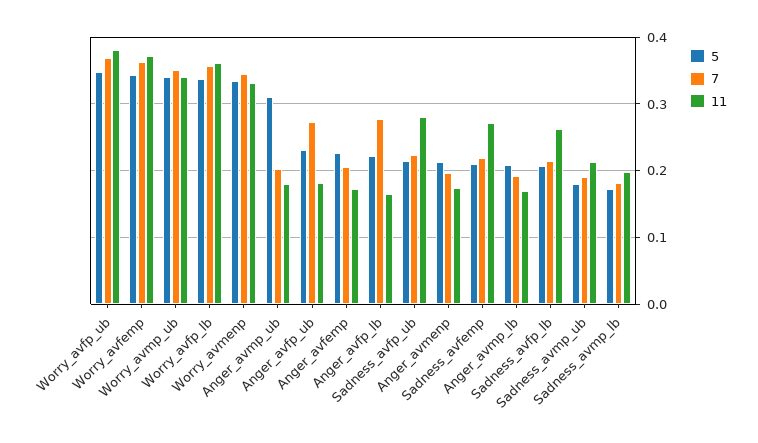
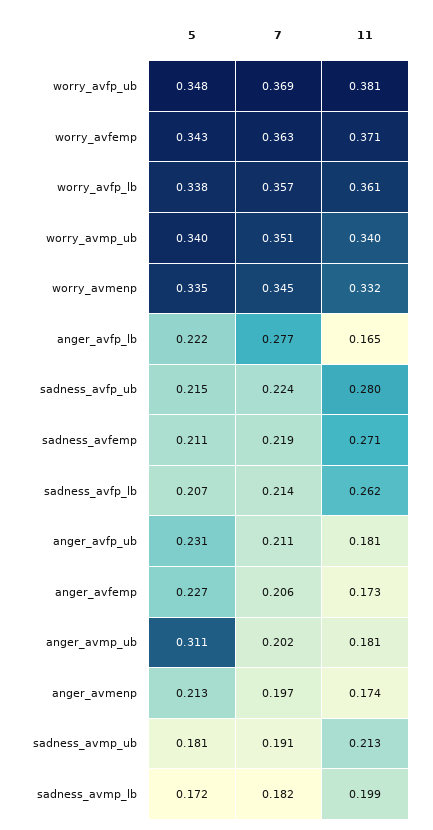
  {
    "5": {
      "Worry_avfp_ub": 0.348,
      "Worry_avfemp": 0.343,
      "Worry_avmp_ub": 0.34,
      "Worry_avfp_lb": 0.338,
      "Worry_avmenp": 0.335,
      "Anger_avmp_ub": 0.311,
      "Anger_avfp_ub": 0.231,
      "Anger_avfemp": 0.227,
      "Anger_avfp_lb": 0.222,
      "Sadness_avfp_ub": 0.215,
      "Anger_avmenp": 0.213,
      "Sadness_avfemp": 0.211,
-     "Anger_avmp_lb": 0.21,
      "Sadness_avfp_lb": 0.207,
      "Sadness_avmp_ub": 0.181,
      "Sadness_avmp_lb": 0.172
    },
    "7": {
      "Worry_avfp_ub": 0.369,
      "Worry_avfemp": 0.363,
      "Worry_avmp_ub": 0.351,
      "Worry_avfp_lb": 0.357,
      "Worry_avmenp": 0.345,
      "Anger_avmp_ub": 0.202,
-     "Anger_avfp_ub": 0.27,
+     "Anger_avfp_ub": 0.211,
      "Anger_avfemp": 0.206,
      "Anger_avfp_lb": 0.277,
      "Sadness_avfp_ub": 0.224,
      "Anger_avmenp": 0.197,
      "Sadness_avfemp": 0.219,
-     "Anger_avmp_lb": 0.19,
      "Sadness_avfp_lb": 0.214,
      "Sadness_avmp_ub": 0.191,
      "Sadness_avmp_lb": 0.182
    },
    "11": {
      "Worry_avfp_ub": 0.381,
      "Worry_avfemp": 0.371,
      "Worry_avmp_ub": 0.34,
      "Worry_avfp_lb": 0.361,
      "Worry_avmenp": 0.332,
      "Anger_avmp_ub": 0.181,
      "Anger_avfp_ub": 0.181,
      "Anger_avfemp": 0.173,
      "Anger_avfp_lb": 0.165,
      "Sadness_avfp_ub": 0.28,
      "Anger_avmenp": 0.174,
      "Sadness_avfemp": 0.271,
-     "Anger_avmp_lb": 0.17,
      "Sadness_avfp_lb": 0.262,
      "Sadness_avmp_ub": 0.213,
      "Sadness_avmp_lb": 0.199
    }
  }

